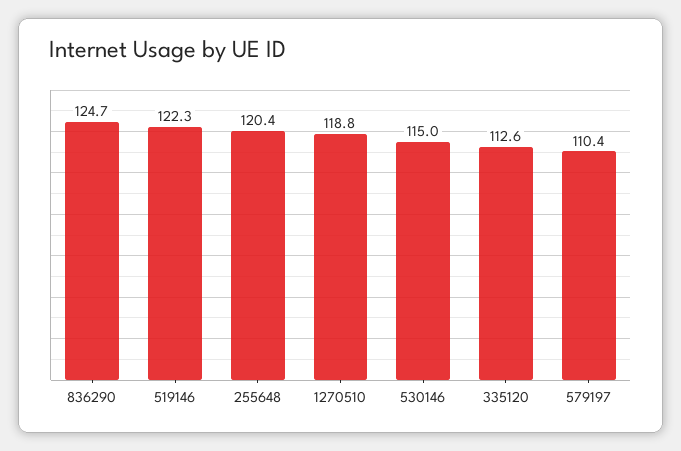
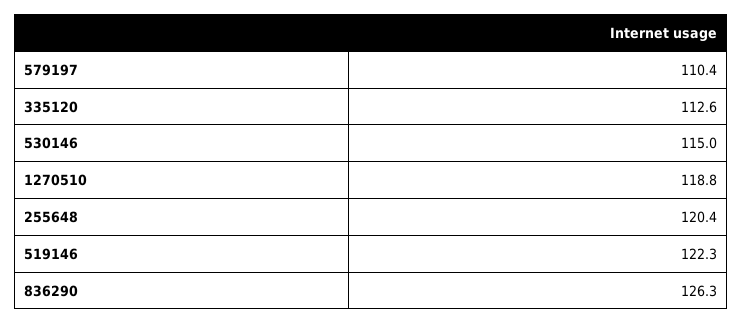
  {
-   "836290": 124.7,
+   "836290": 126.3,
    "519146": 122.3,
    "255648": 120.4,
    "1270510": 118.8,
    "530146": 115,
    "335120": 112.6,
    "579197": 110.4
  }

